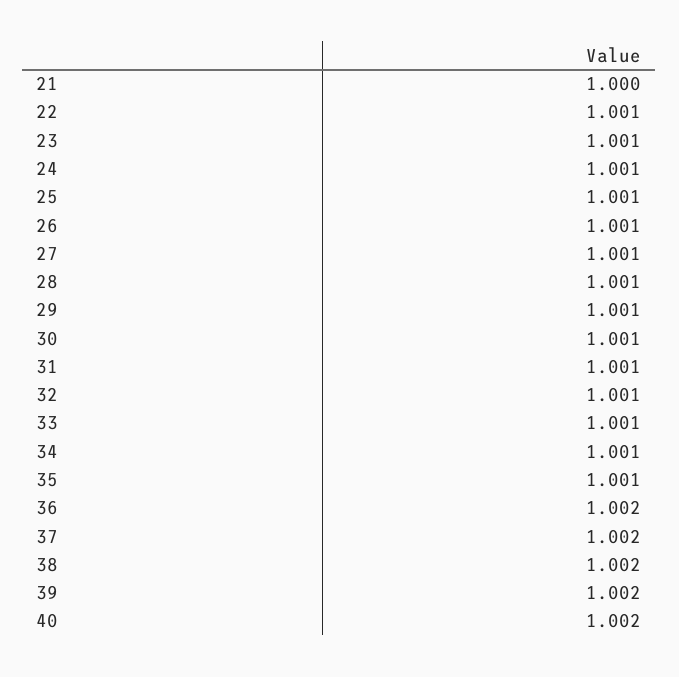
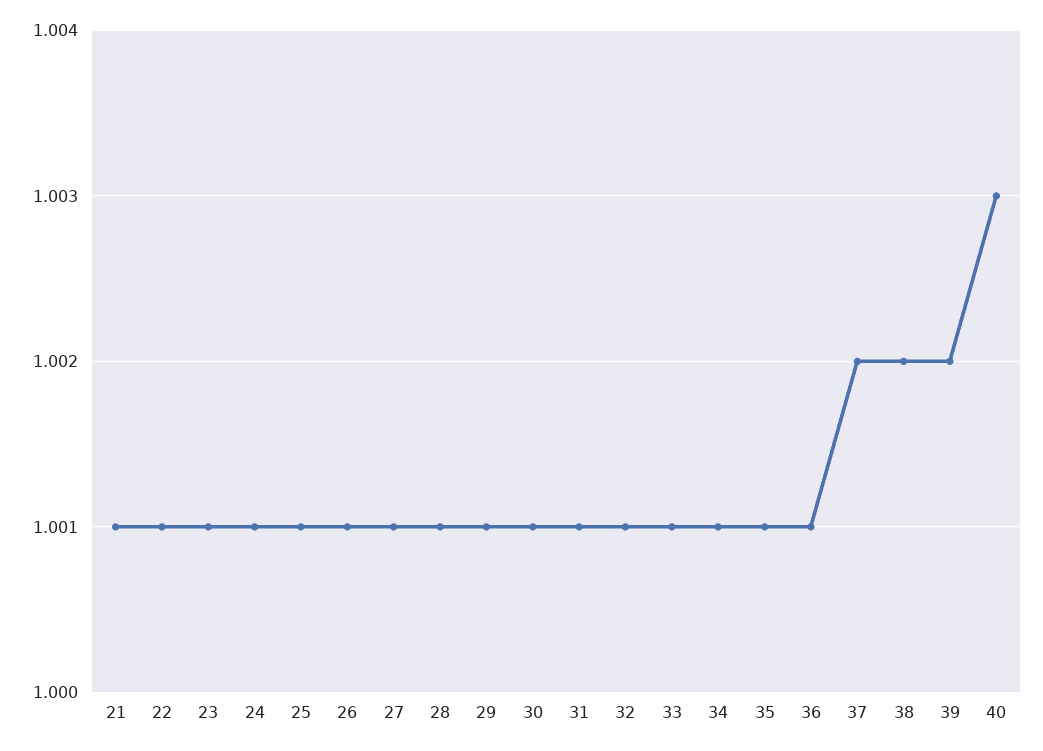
  {
-   "21": 1,
+   "21": 1.001,
    "22": 1.001,
    "23": 1.001,
    "24": 1.001,
    "25": 1.001,
    "26": 1.001,
    "27": 1.001,
    "28": 1.001,
    "29": 1.001,
    "30": 1.001,
    "31": 1.001,
    "32": 1.001,
    "33": 1.001,
    "34": 1.001,
    "35": 1.001,
-   "36": 1.002,
+   "36": 1.001,
    "37": 1.002,
    "38": 1.002,
    "39": 1.002,
-   "40": 1.002
+   "40": 1.003
  }

